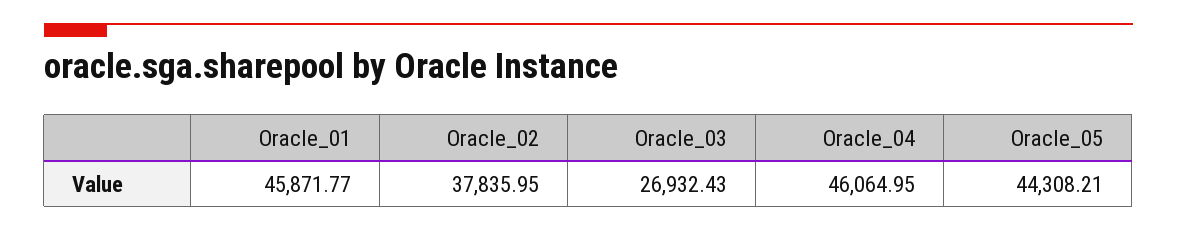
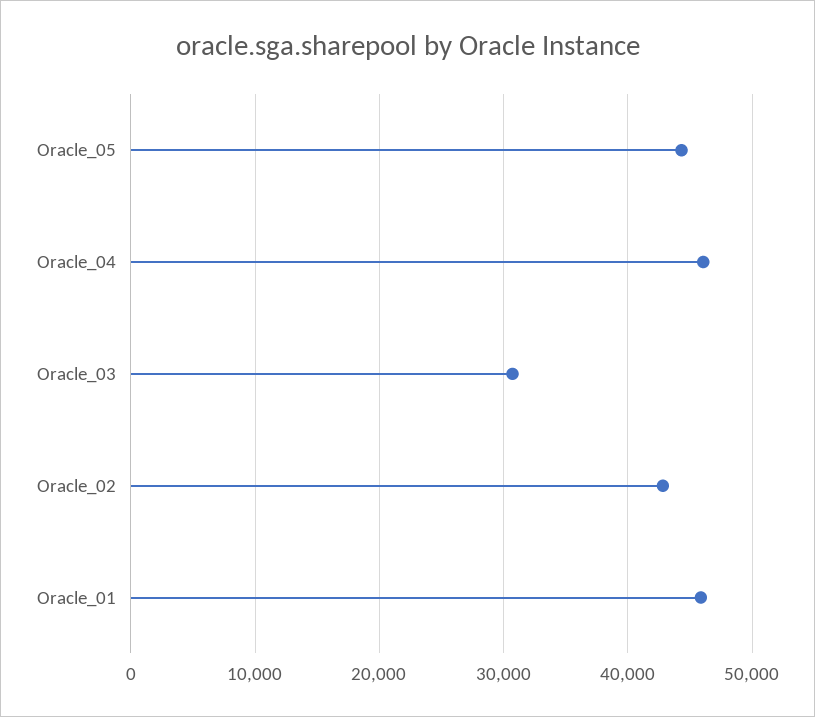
  {
    "Oracle_01": 45871.77,
-   "Oracle_02": 37835.95,
+   "Oracle_02": 43000,
-   "Oracle_03": 26932.43,
+   "Oracle_03": 31000,
    "Oracle_04": 46064.95,
    "Oracle_05": 44308.21
  }

